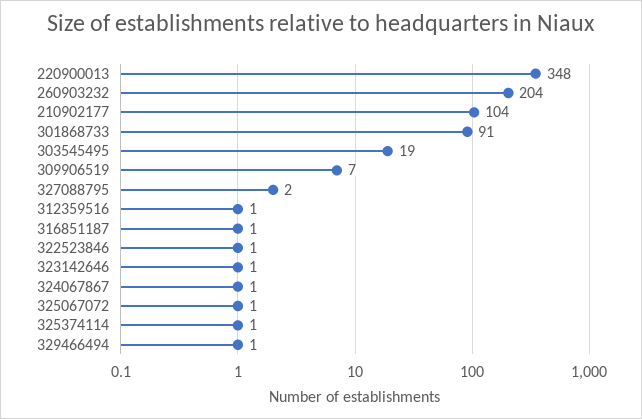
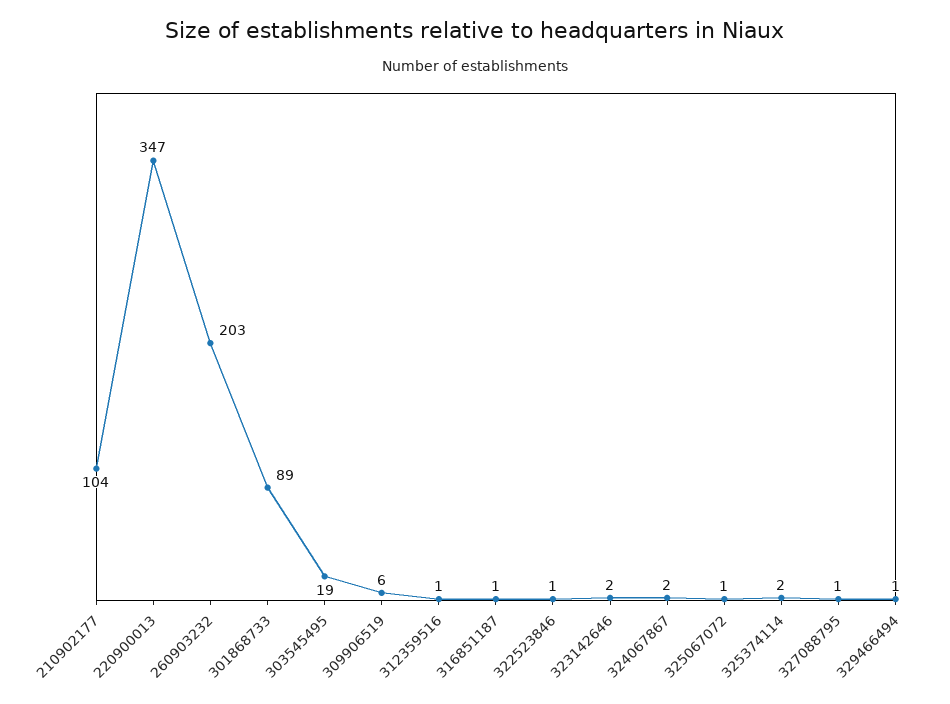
  {
-   "220900013": 348,
+   "220900013": 347,
-   "260903232": 204,
+   "260903232": 203,
    "210902177": 104,
-   "301868733": 91,
+   "301868733": 89,
    "303545495": 19,
-   "309906519": 7,
+   "309906519": 6,
-   "327088795": 2,
+   "327088795": 1,
    "312359516": 1,
    "316851187": 1,
    "322523846": 1,
-   "323142646": 1,
+   "323142646": 2,
-   "324067867": 1,
+   "324067867": 2,
    "325067072": 1,
-   "325374114": 1,
+   "325374114": 2,
    "329466494": 1
  }

